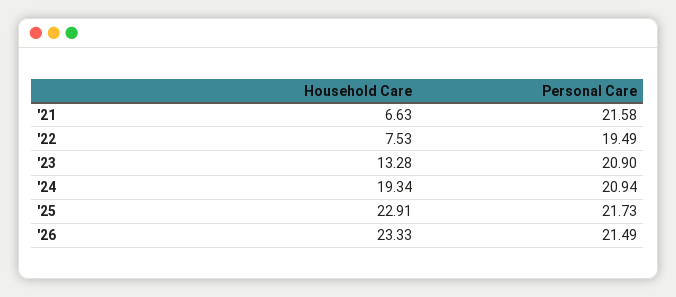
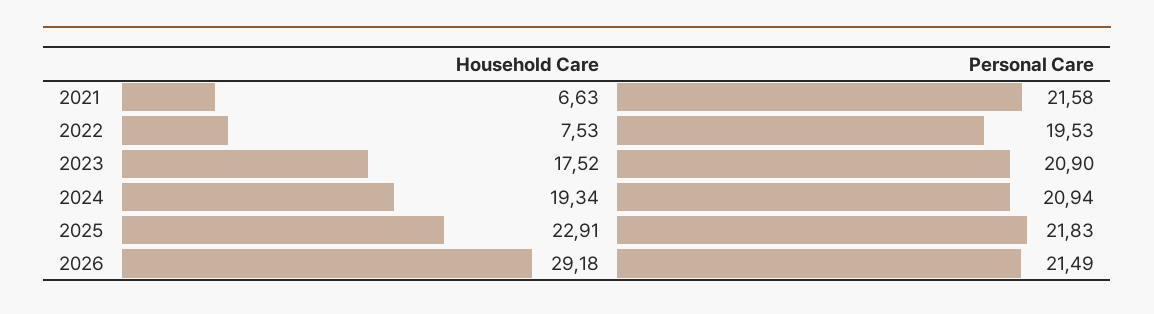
  {
    "Household Care": {
      "'21": 6.63,
      "'22": 7.53,
-     "'23": 13.28,
+     "'23": 17.52,
      "'24": 19.34,
      "'25": 22.91,
-     "'26": 23.33
+     "'26": 29.18
    },
    "Personal Care": {
      "'21": 21.58,
-     "'22": 19.49,
+     "'22": 19.53,
      "'23": 20.9,
      "'24": 20.94,
-     "'25": 21.73,
+     "'25": 21.83,
      "'26": 21.49
    }
  }

